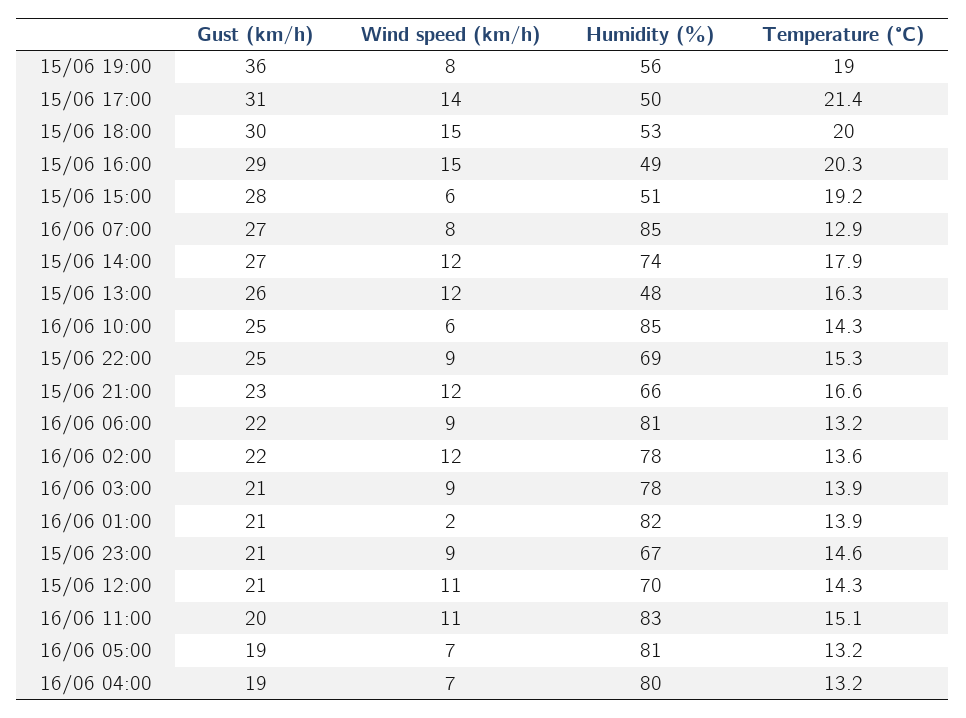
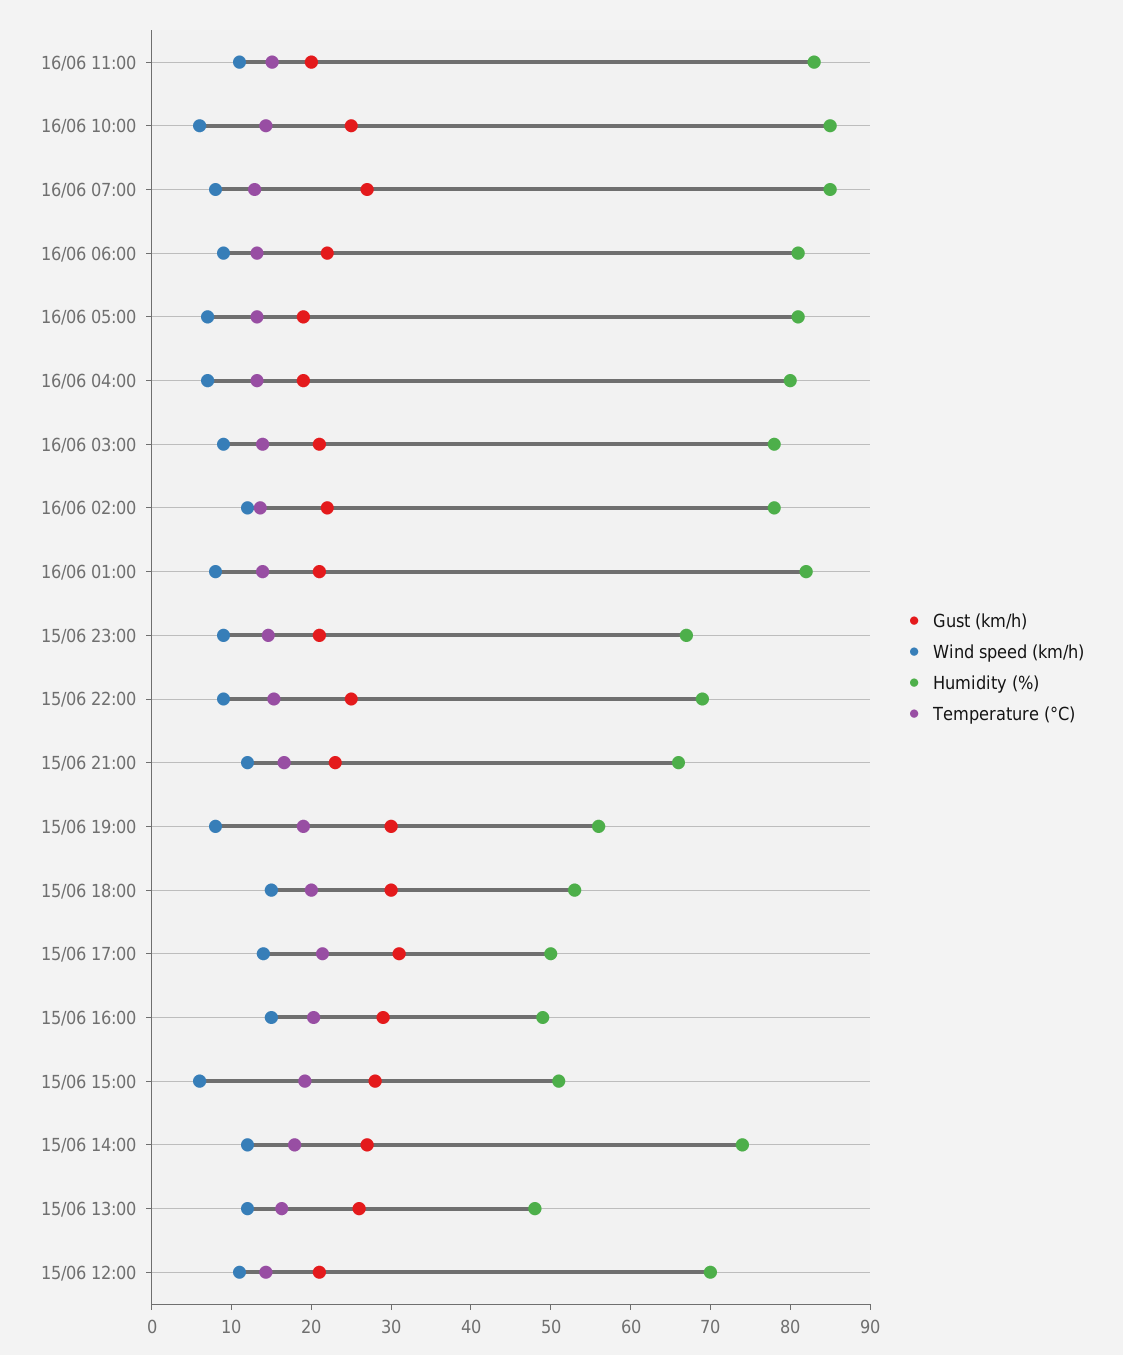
  {
    "Gust (km/h)": {
-     "15/06 19:00": 36,
+     "15/06 19:00": 30,
      "15/06 17:00": 31,
      "15/06 18:00": 30,
      "15/06 16:00": 29,
      "15/06 15:00": 28,
      "16/06 07:00": 27,
      "15/06 14:00": 27,
      "15/06 13:00": 26,
      "16/06 10:00": 25,
      "15/06 22:00": 25,
      "15/06 21:00": 23,
      "16/06 06:00": 22,
      "16/06 02:00": 22,
      "16/06 03:00": 21,
      "16/06 01:00": 21,
      "15/06 23:00": 21,
      "15/06 12:00": 21,
      "16/06 11:00": 20,
      "16/06 05:00": 19,
      "16/06 04:00": 19
    },
    "Wind speed (km/h)": {
      "15/06 19:00": 8,
      "15/06 17:00": 14,
      "15/06 18:00": 15,
      "15/06 16:00": 15,
      "15/06 15:00": 6,
      "16/06 07:00": 8,
      "15/06 14:00": 12,
      "15/06 13:00": 12,
      "16/06 10:00": 6,
      "15/06 22:00": 9,
      "15/06 21:00": 12,
      "16/06 06:00": 9,
      "16/06 02:00": 12,
      "16/06 03:00": 9,
-     "16/06 01:00": 2,
+     "16/06 01:00": 8,
      "15/06 23:00": 9,
      "15/06 12:00": 11,
      "16/06 11:00": 11,
      "16/06 05:00": 7,
      "16/06 04:00": 7
    },
    "Humidity (%)": {
      "15/06 19:00": 56,
      "15/06 17:00": 50,
      "15/06 18:00": 53,
      "15/06 16:00": 49,
      "15/06 15:00": 51,
      "16/06 07:00": 85,
      "15/06 14:00": 74,
      "15/06 13:00": 48,
      "16/06 10:00": 85,
      "15/06 22:00": 69,
      "15/06 21:00": 66,
      "16/06 06:00": 81,
      "16/06 02:00": 78,
      "16/06 03:00": 78,
      "16/06 01:00": 82,
      "15/06 23:00": 67,
      "15/06 12:00": 70,
      "16/06 11:00": 83,
      "16/06 05:00": 81,
      "16/06 04:00": 80
    },
    "Temperature (°C)": {
      "15/06 19:00": 19,
      "15/06 17:00": 21.4,
      "15/06 18:00": 20,
      "15/06 16:00": 20.3,
      "15/06 15:00": 19.2,
      "16/06 07:00": 12.9,
      "15/06 14:00": 17.9,
      "15/06 13:00": 16.3,
      "16/06 10:00": 14.3,
      "15/06 22:00": 15.3,
      "15/06 21:00": 16.6,
      "16/06 06:00": 13.2,
      "16/06 02:00": 13.6,
      "16/06 03:00": 13.9,
      "16/06 01:00": 13.9,
      "15/06 23:00": 14.6,
      "15/06 12:00": 14.3,
      "16/06 11:00": 15.1,
      "16/06 05:00": 13.2,
      "16/06 04:00": 13.2
    }
  }

